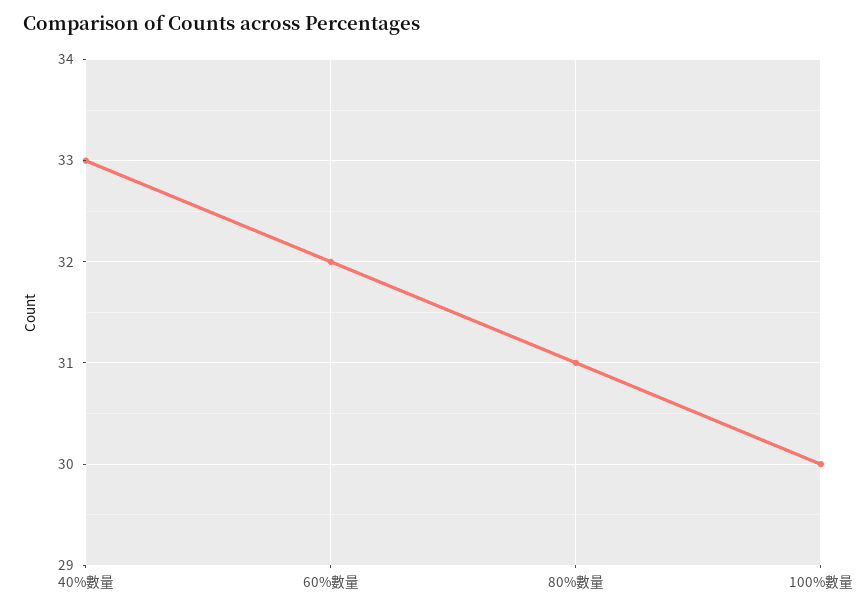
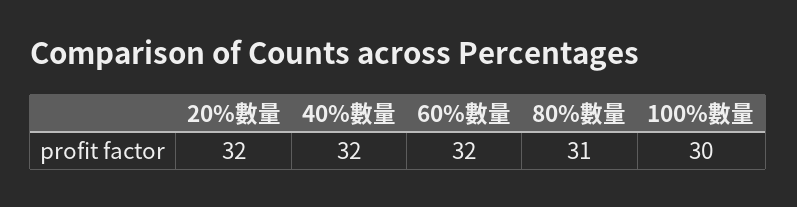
  {
-   "40%數量": 33,
+   "40%數量": 32,
    "60%數量": 32,
    "80%數量": 31,
-   "100%數量": 30
+   "100%數量": 30,
+   "20%數量": 32
  }

